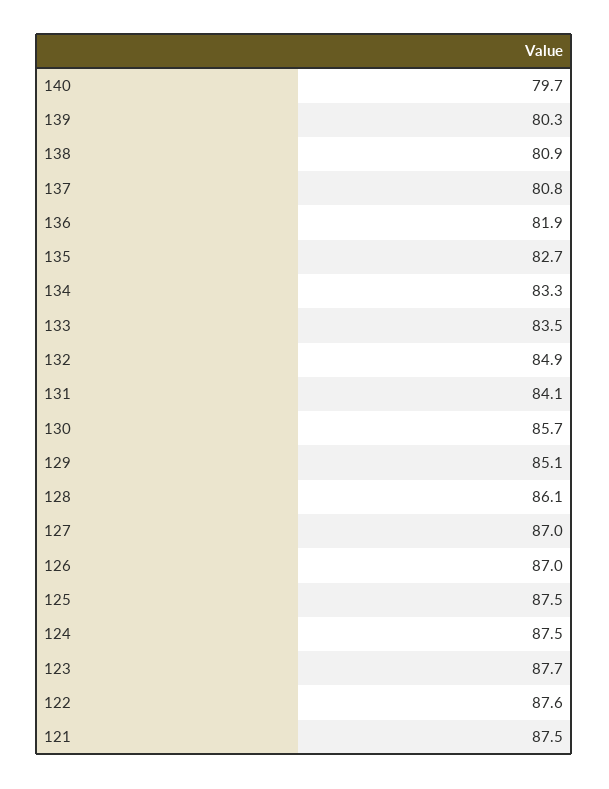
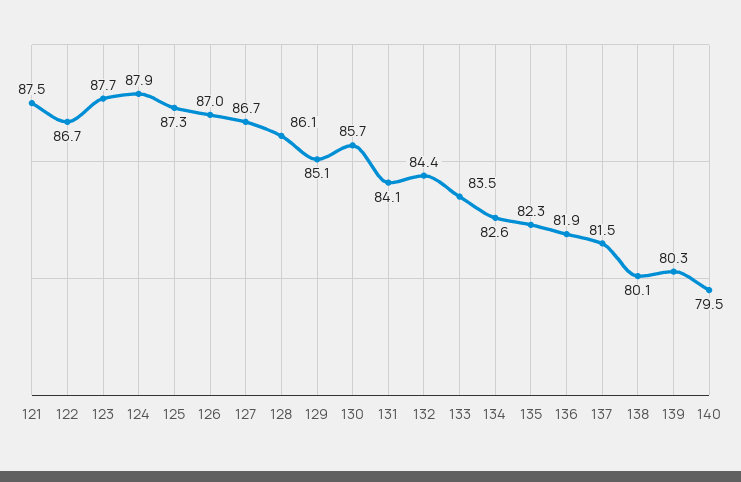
  {
-   "140": 79.7,
+   "140": 79.5,
    "139": 80.3,
-   "138": 80.9,
+   "138": 80.1,
-   "137": 80.8,
+   "137": 81.5,
    "136": 81.9,
-   "135": 82.7,
+   "135": 82.3,
-   "134": 83.3,
+   "134": 82.6,
    "133": 83.5,
-   "132": 84.9,
+   "132": 84.4,
    "131": 84.1,
    "130": 85.7,
    "129": 85.1,
    "128": 86.1,
-   "127": 87,
+   "127": 86.7,
    "126": 87,
-   "125": 87.5,
+   "125": 87.3,
-   "124": 87.5,
+   "124": 87.9,
    "123": 87.7,
-   "122": 87.6,
+   "122": 86.7,
    "121": 87.5
  }

